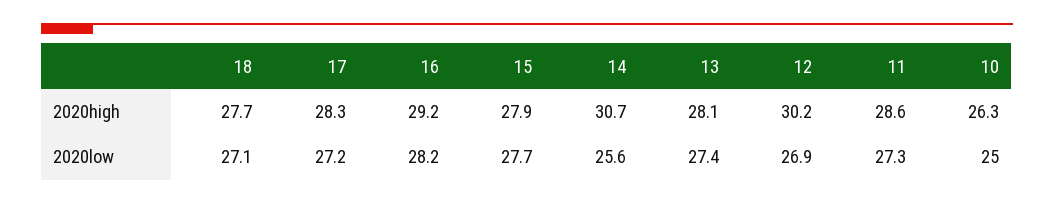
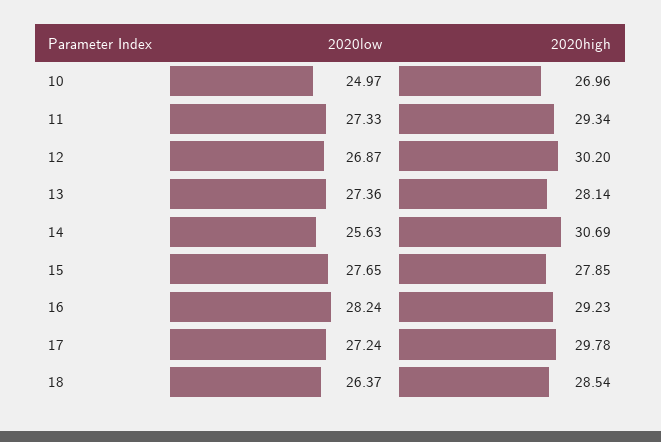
  {
    "18": {
-     "2020high": 27.7,
+     "2020high": 28.54,
-     "2020low": 27.1
+     "2020low": 26.37
    },
    "17": {
-     "2020high": 28.3,
+     "2020high": 29.78,
      "2020low": 27.24
    },
    "16": {
      "2020high": 29.23,
      "2020low": 28.24
    },
    "15": {
      "2020high": 27.85,
      "2020low": 27.65
    },
    "14": {
      "2020high": 30.69,
      "2020low": 25.63
    },
    "13": {
      "2020high": 28.14,
      "2020low": 27.36
    },
    "12": {
      "2020high": 30.2,
      "2020low": 26.87
    },
    "11": {
-     "2020high": 28.6,
+     "2020high": 29.34,
      "2020low": 27.33
    },
    "10": {
-     "2020high": 26.3,
+     "2020high": 26.96,
      "2020low": 24.97
    }
  }

